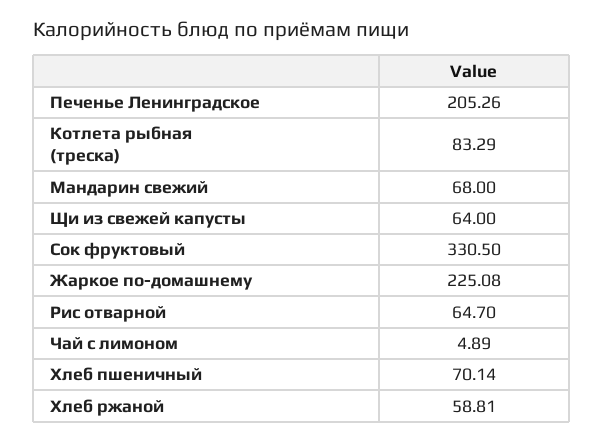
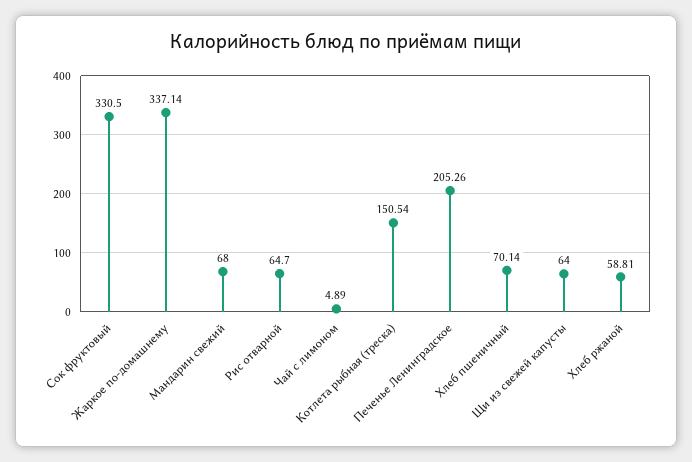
  {
    "Печенье Ленинградское": 205.26,
-   "Котлета рыбная (треска)": 83.29,
+   "Котлета рыбная (треска)": 150.54,
    "Мандарин свежий": 68,
    "Щи из свежей капусты": 64,
    "Сок фруктовый": 330.5,
-   "Жаркое по-домашнему": 225.08,
+   "Жаркое по-домашнему": 337.14,
    "Рис отварной": 64.7,
    "Чай с лимоном": 4.89,
    "Хлеб пшеничный": 70.14,
    "Хлеб ржаной": 58.81
  }

